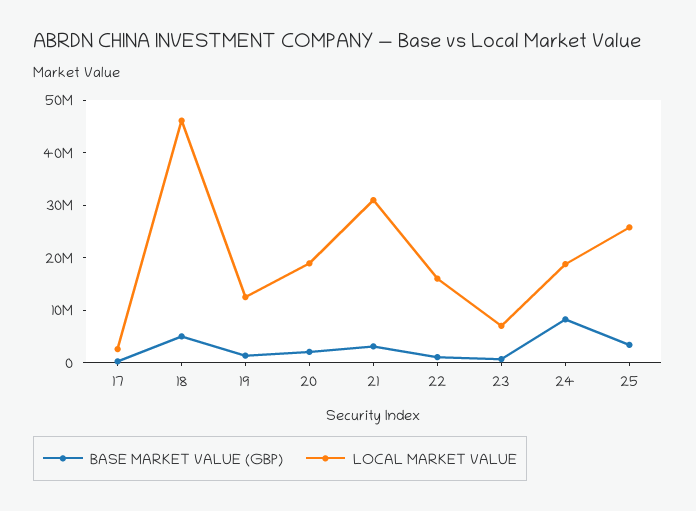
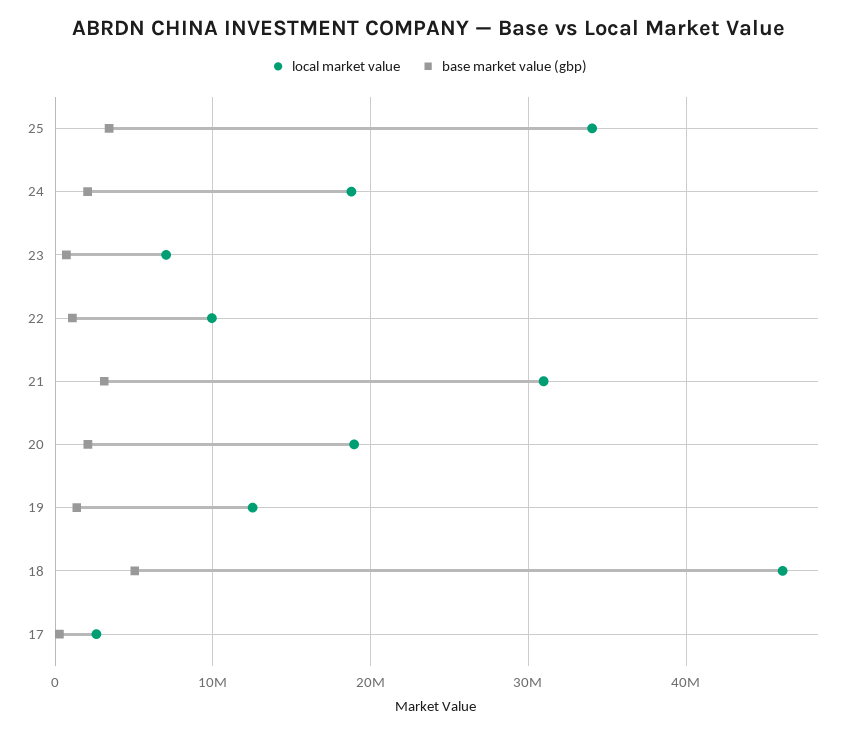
  {
    "BASE MARKET VALUE (GBP)": {
      "17": 0,
      "18": 5000000,
      "19": 1000000,
      "20": 2000000,
      "21": 3000000,
      "22": 1000000,
      "23": 1000000,
-     "24": 8000000,
+     "24": 2000000,
      "25": 3000000
    },
    "LOCAL MARKET VALUE": {
      "17": 3000000,
      "18": 46000000,
      "19": 13000000,
      "20": 19000000,
      "21": 31000000,
-     "22": 16000000,
+     "22": 10000000,
      "23": 7000000,
      "24": 19000000,
-     "25": 26000000
+     "25": 34000000
    }
  }

